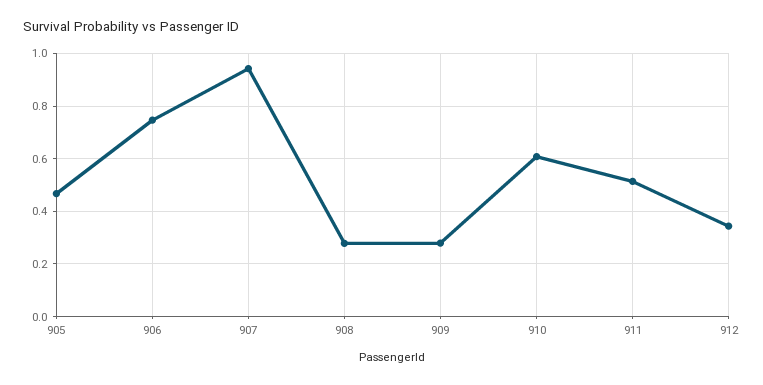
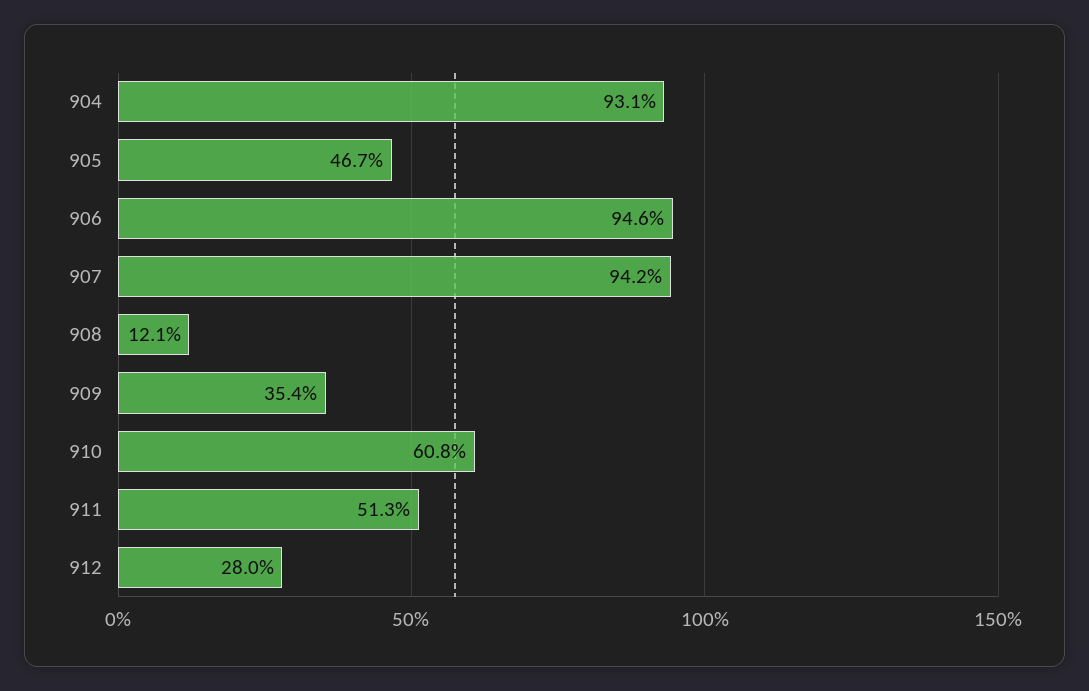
  {
    "905": 0.467,
-   "906": 0.75,
+   "906": 0.946,
    "907": 0.942,
-   "908": 0.275,
+   "908": 0.121,
-   "909": 0.275,
+   "909": 0.354,
    "910": 0.608,
    "911": 0.513,
-   "912": 0.35
+   "912": 0.28,
+   "904": 0.931
  }

